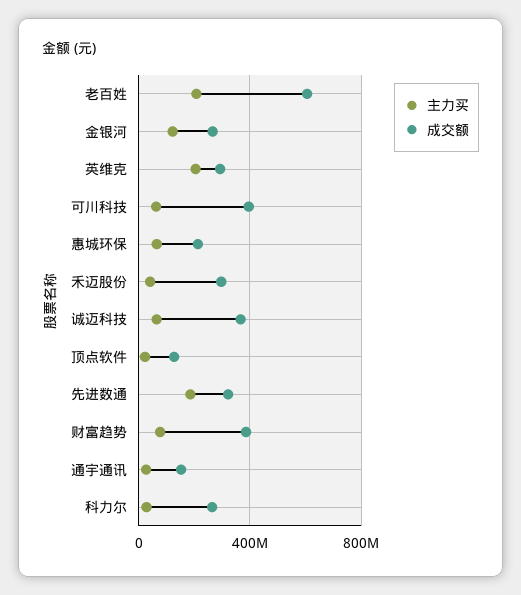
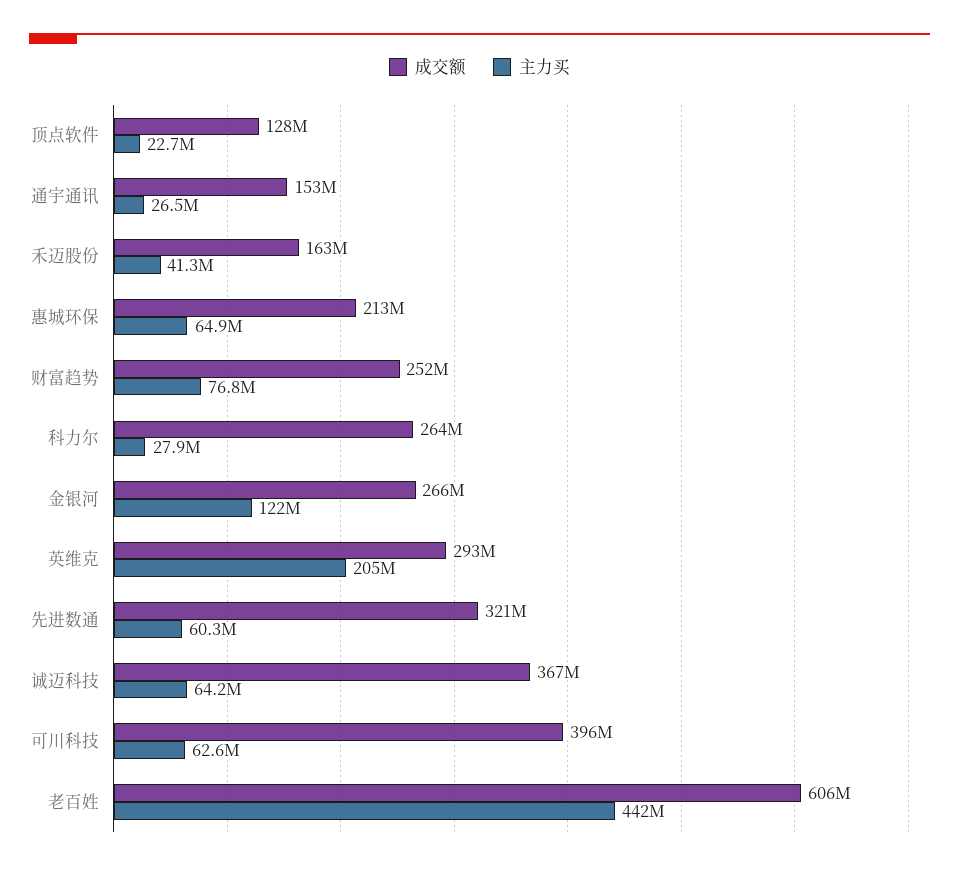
  {
    "主力买": {
-     "老百姓": 200000000,
+     "老百姓": 442000000,
      "金银河": 122000000,
      "英维克": 205000000,
      "可川科技": 62600000,
      "惠城环保": 64900000,
      "禾迈股份": 41300000,
      "诚迈科技": 64200000,
      "顶点软件": 22700000,
-     "先进数通": 200000000,
+     "先进数通": 60300000,
      "财富趋势": 76800000,
      "通宇通讯": 26500000,
      "科力尔": 27900000
    },
    "成交额": {
      "老百姓": 606000000,
      "金银河": 266000000,
      "英维克": 293000000,
      "可川科技": 396000000,
      "惠城环保": 213000000,
-     "禾迈股份": 300000000,
+     "禾迈股份": 163000000,
      "诚迈科技": 367000000,
      "顶点软件": 128000000,
      "先进数通": 321000000,
-     "财富趋势": 400000000,
+     "财富趋势": 252000000,
      "通宇通讯": 153000000,
      "科力尔": 264000000
    }
  }

